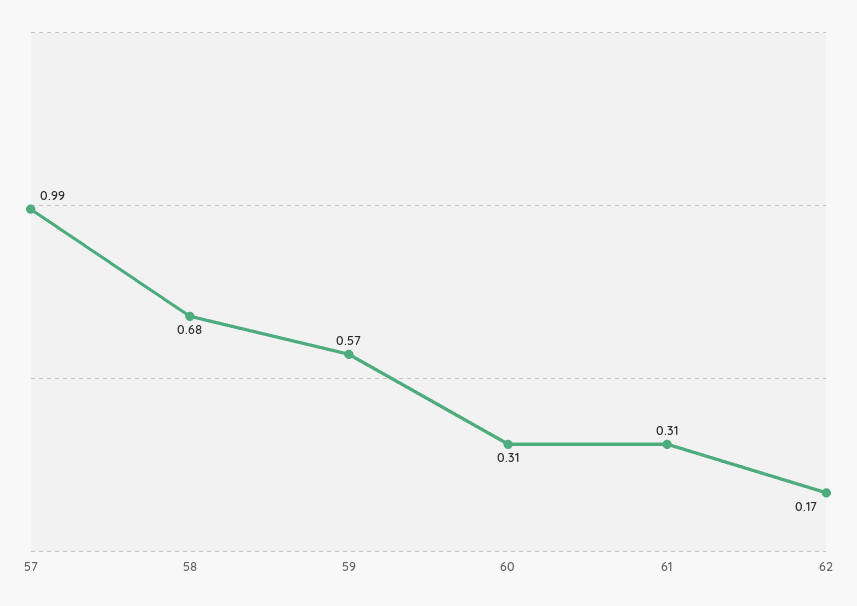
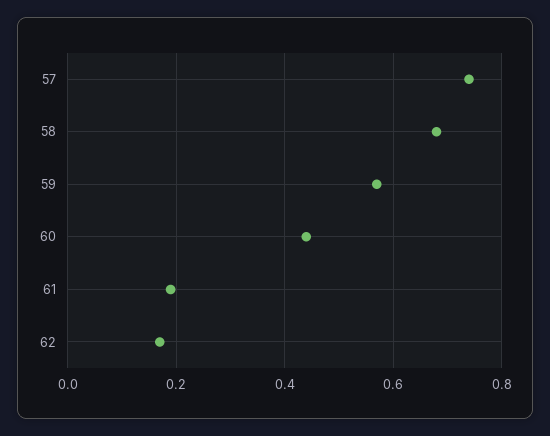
  {
-   "57": 0.99,
+   "57": 0.75,
    "58": 0.68,
    "59": 0.57,
-   "60": 0.31,
+   "60": 0.45,
-   "61": 0.31,
+   "61": 0.2,
    "62": 0.17
  }

